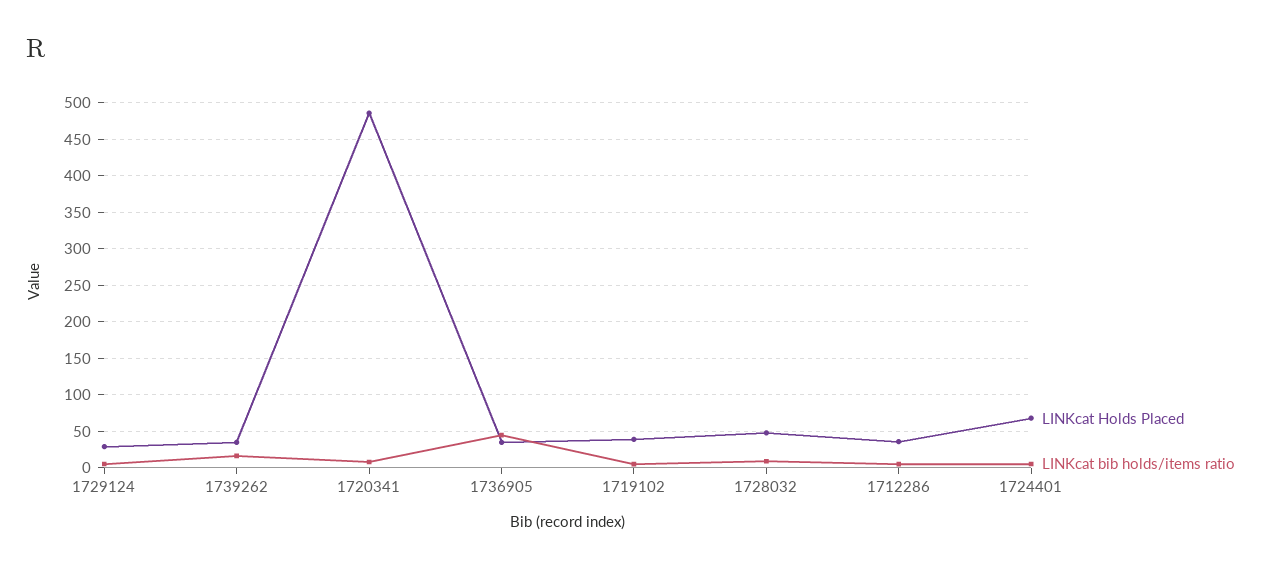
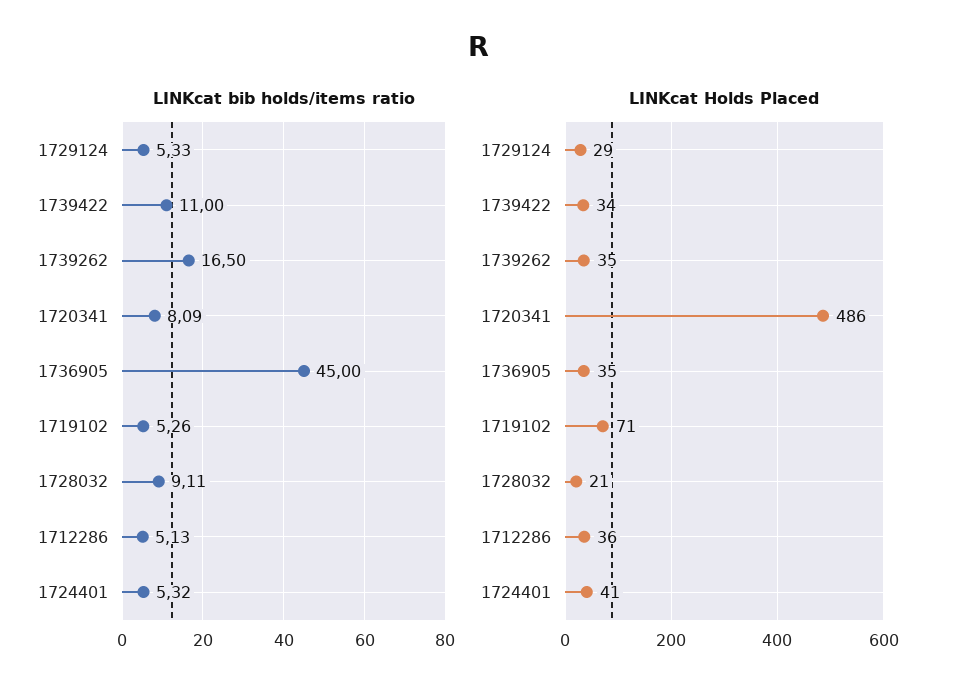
  {
    "LINKcat Holds Placed": {
      "1729124": 29,
      "1739262": 35,
      "1720341": 486,
      "1736905": 35,
-     "1719102": 40,
+     "1719102": 71,
-     "1728032": 50,
+     "1728032": 21,
      "1712286": 36,
-     "1724401": 70
+     "1724401": 41,
+     "1739422": 34
    },
    "LINKcat bib holds/items ratio": {
      "1729124": 5.33,
      "1739262": 16.5,
      "1720341": 8.09,
      "1736905": 45,
      "1719102": 5.26,
      "1728032": 9.11,
      "1712286": 5.13,
-     "1724401": 5.32
+     "1724401": 5.32,
+     "1739422": 11
    }
  }

